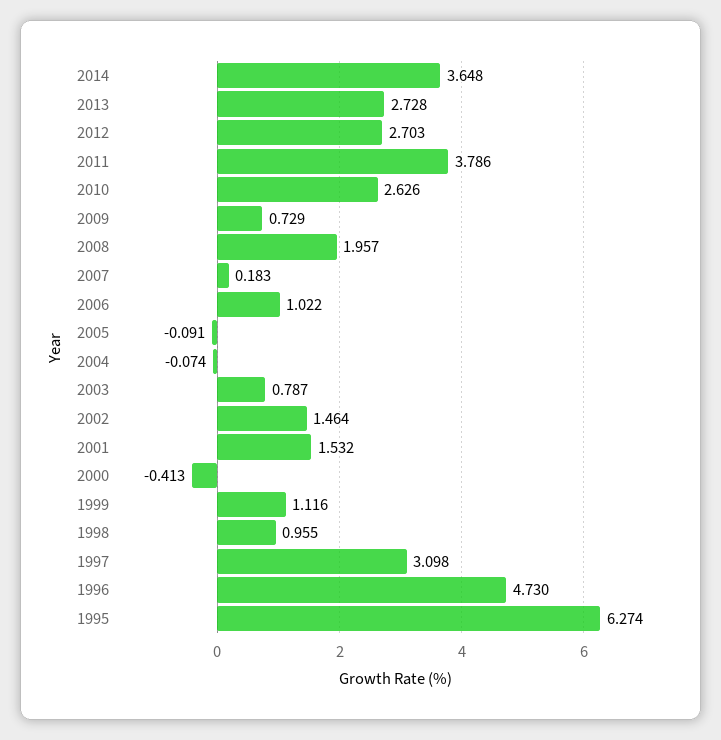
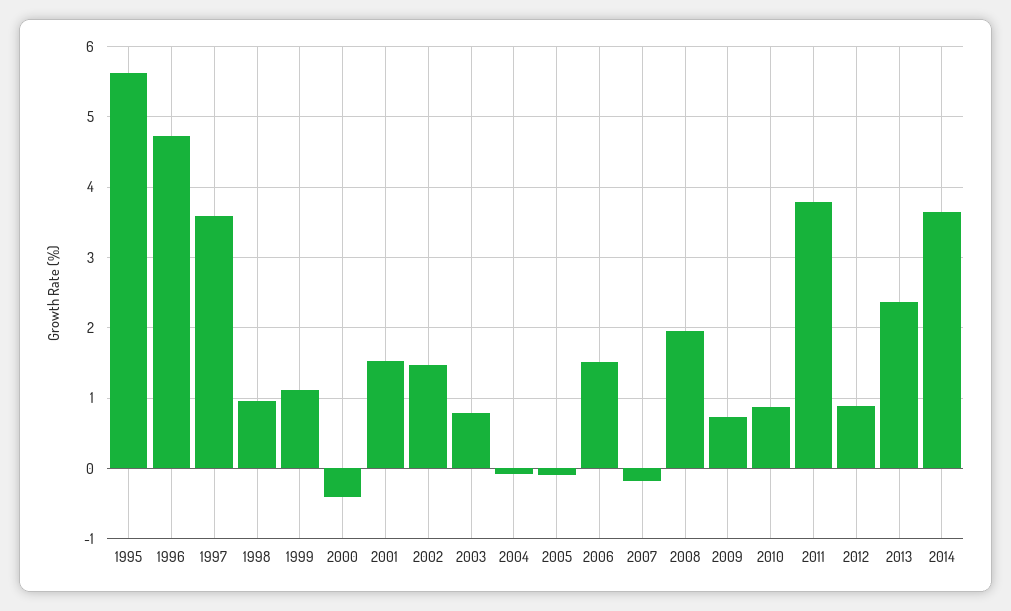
  {
    "2014": 3.648,
-   "2013": 2.728,
+   "2013": 2.4,
-   "2012": 2.703,
+   "2012": 0.9,
    "2011": 3.786,
-   "2010": 2.626,
+   "2010": 0.9,
    "2009": 0.729,
    "2008": 1.957,
-   "2007": 0.183,
+   "2007": -0.2,
-   "2006": 1.022,
+   "2006": 1.5,
    "2005": -0.091,
    "2004": -0.074,
    "2003": 0.787,
    "2002": 1.464,
    "2001": 1.532,
    "2000": -0.413,
    "1999": 1.116,
    "1998": 0.955,
-   "1997": 3.098,
+   "1997": 3.6,
    "1996": 4.73,
-   "1995": 6.274
+   "1995": 5.6
  }

